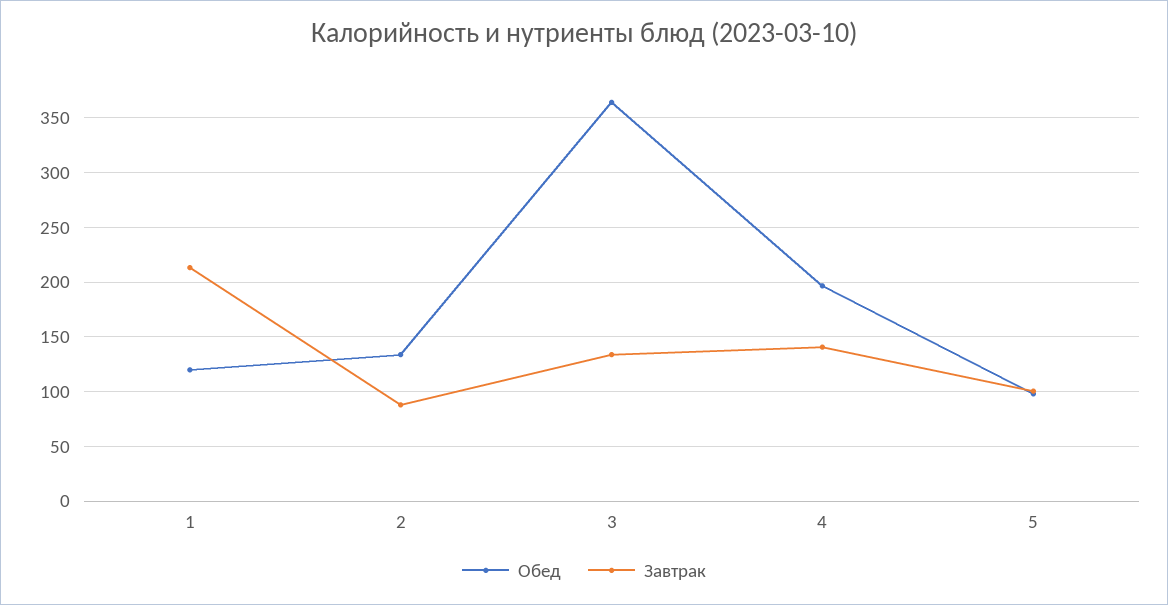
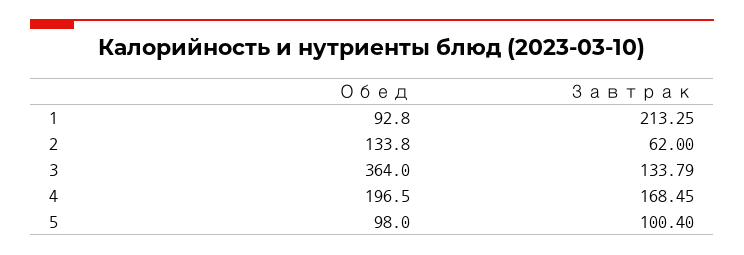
  {
    "Обед": {
-     "1": 120,
+     "1": 92.8,
      "2": 133.8,
      "3": 364,
      "4": 196.5,
      "5": 98
    },
    "Завтрак": {
      "1": 213.25,
-     "2": 90,
+     "2": 62,
      "3": 133.79,
-     "4": 140,
+     "4": 168.45,
      "5": 100.4
    }
  }

